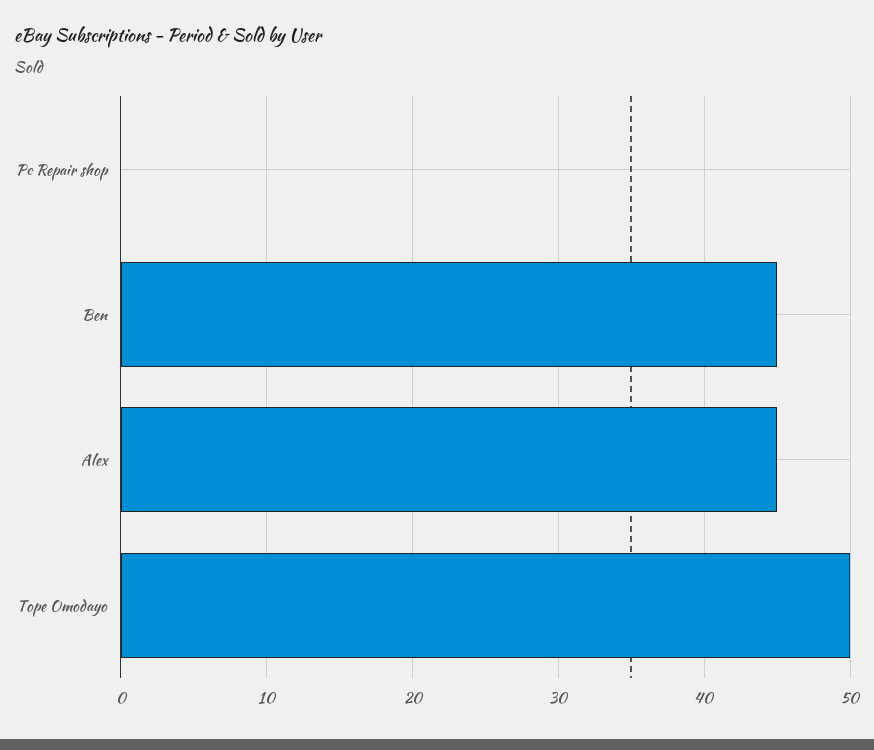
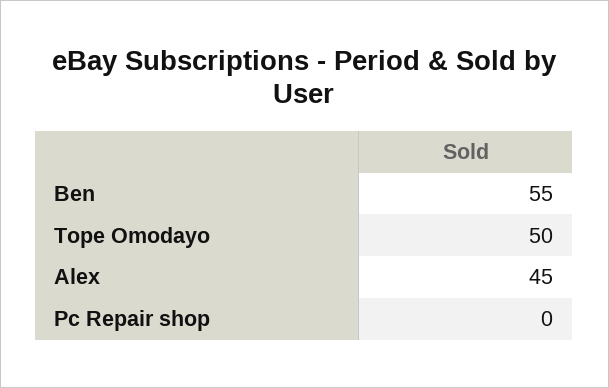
  {
    "Pc Repair shop": 0,
-   "Ben": 45,
+   "Ben": 55,
    "Alex": 45,
    "Tope Omodayo": 50
  }

